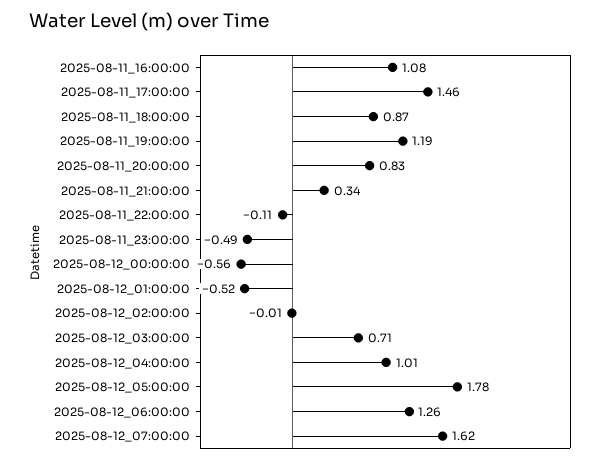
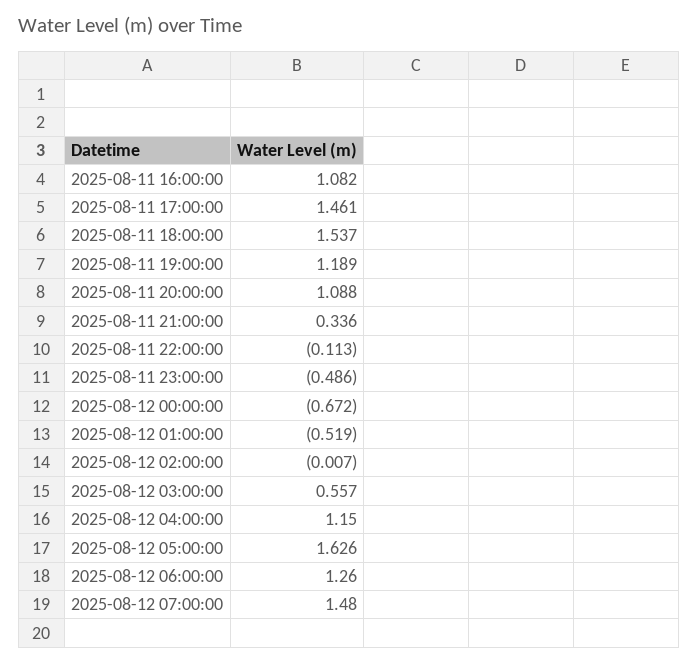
  {
    "2025-08-11_16:00:00": 1.082,
    "2025-08-11_17:00:00": 1.461,
-   "2025-08-11_18:00:00": 0.87,
+   "2025-08-11_18:00:00": 1.537,
    "2025-08-11_19:00:00": 1.189,
-   "2025-08-11_20:00:00": 0.83,
+   "2025-08-11_20:00:00": 1.088,
    "2025-08-11_21:00:00": 0.336,
    "2025-08-11_22:00:00": -0.113,
    "2025-08-11_23:00:00": -0.486,
-   "2025-08-12_00:00:00": -0.56,
+   "2025-08-12_00:00:00": -0.672,
    "2025-08-12_01:00:00": -0.519,
    "2025-08-12_02:00:00": -0.007,
-   "2025-08-12_03:00:00": 0.71,
+   "2025-08-12_03:00:00": 0.557,
-   "2025-08-12_04:00:00": 1.01,
+   "2025-08-12_04:00:00": 1.15,
-   "2025-08-12_05:00:00": 1.78,
+   "2025-08-12_05:00:00": 1.626,
    "2025-08-12_06:00:00": 1.26,
-   "2025-08-12_07:00:00": 1.62
+   "2025-08-12_07:00:00": 1.48
  }

